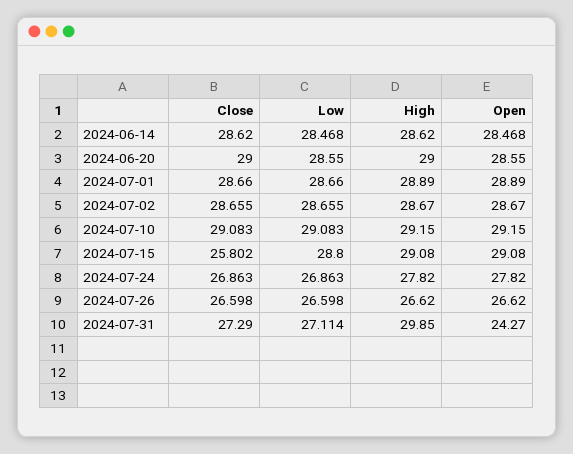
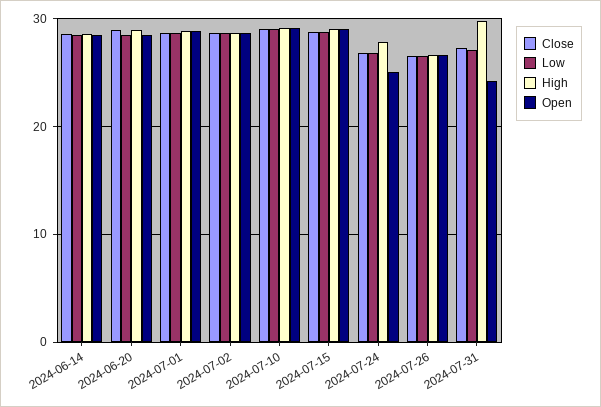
  {
    "Close": {
      "2024-06-14": 28.62,
      "2024-06-20": 29,
      "2024-07-01": 28.66,
      "2024-07-02": 28.655,
      "2024-07-10": 29.083,
-     "2024-07-15": 25.802,
+     "2024-07-15": 29,
      "2024-07-24": 26.863,
      "2024-07-26": 26.598,
      "2024-07-31": 27.29
    },
    "Low": {
      "2024-06-14": 28.468,
      "2024-06-20": 28.55,
      "2024-07-01": 28.66,
      "2024-07-02": 28.655,
      "2024-07-10": 29.083,
      "2024-07-15": 28.8,
      "2024-07-24": 26.863,
      "2024-07-26": 26.598,
      "2024-07-31": 27.114
    },
    "High": {
      "2024-06-14": 28.62,
      "2024-06-20": 29,
      "2024-07-01": 28.89,
      "2024-07-02": 28.67,
      "2024-07-10": 29.15,
      "2024-07-15": 29.08,
      "2024-07-24": 27.82,
      "2024-07-26": 26.62,
      "2024-07-31": 29.85
    },
    "Open": {
      "2024-06-14": 28.468,
      "2024-06-20": 28.55,
      "2024-07-01": 28.89,
      "2024-07-02": 28.67,
      "2024-07-10": 29.15,
      "2024-07-15": 29.08,
-     "2024-07-24": 27.82,
+     "2024-07-24": 25,
      "2024-07-26": 26.62,
      "2024-07-31": 24.27
    }
  }

